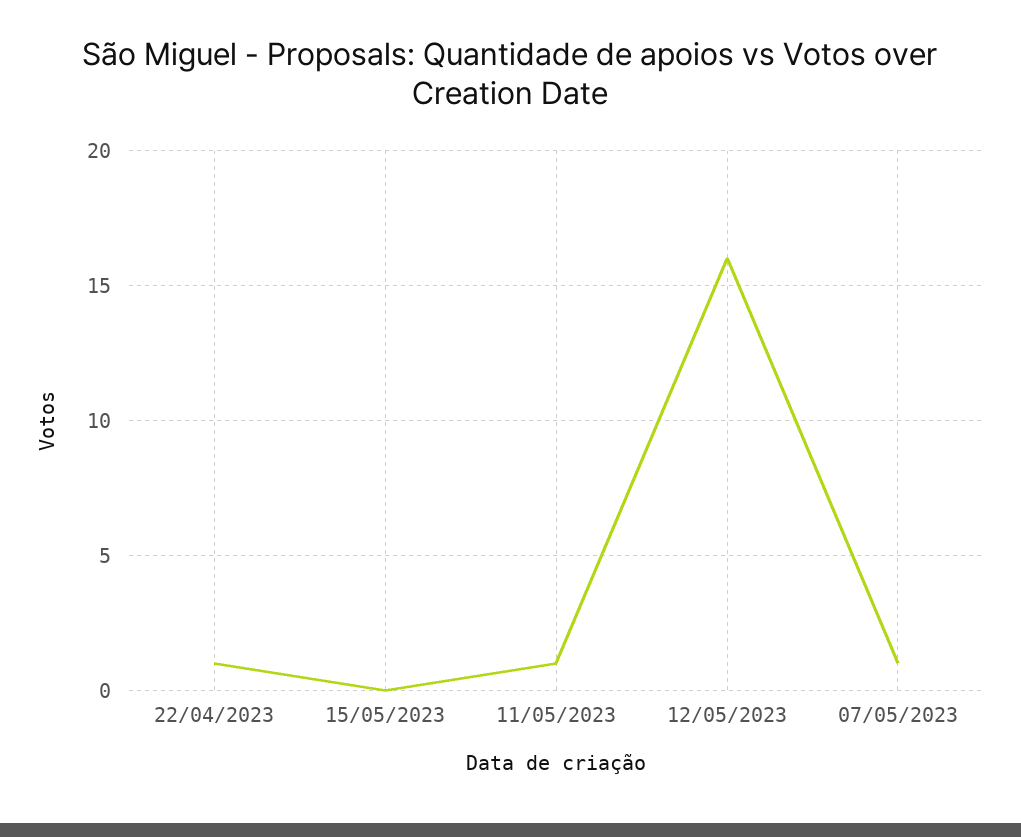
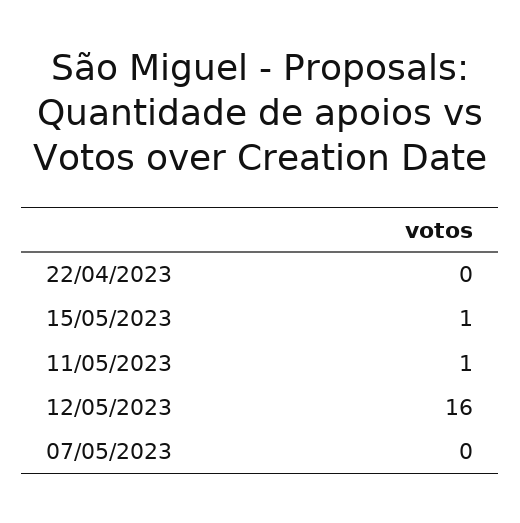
  {
-   "22/04/2023": 1,
+   "22/04/2023": 0,
-   "15/05/2023": 0,
+   "15/05/2023": 1,
    "11/05/2023": 1,
    "12/05/2023": 16,
-   "07/05/2023": 1
+   "07/05/2023": 0
  }

